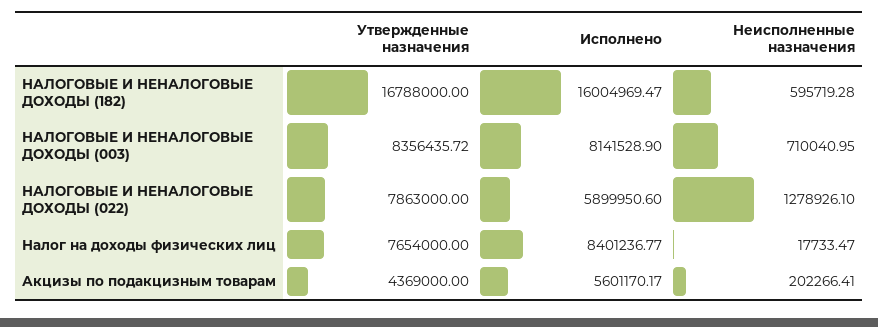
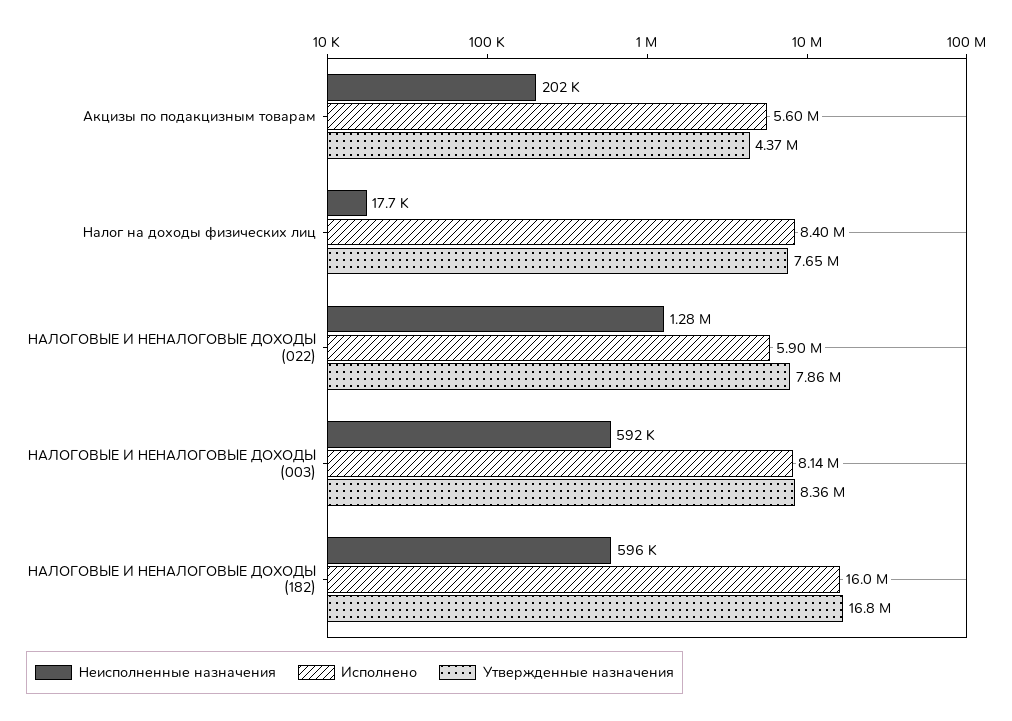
  {
    "Утвержденные назначения": {
      "НАЛОГОВЫЕ И НЕНАЛОГОВЫЕ ДОХОДЫ (182)": 16788000,
      "НАЛОГОВЫЕ И НЕНАЛОГОВЫЕ ДОХОДЫ (003)": 8356435.72,
      "НАЛОГОВЫЕ И НЕНАЛОГОВЫЕ ДОХОДЫ (022)": 7863000,
      "Налог на доходы физических лиц": 7654000,
      "Акцизы по подакцизным товарам": 4369000
    },
    "Исполнено": {
      "НАЛОГОВЫЕ И НЕНАЛОГОВЫЕ ДОХОДЫ (182)": 16004969.47,
      "НАЛОГОВЫЕ И НЕНАЛОГОВЫЕ ДОХОДЫ (003)": 8141528.9,
      "НАЛОГОВЫЕ И НЕНАЛОГОВЫЕ ДОХОДЫ (022)": 5899950.6,
      "Налог на доходы физических лиц": 8401236.77,
      "Акцизы по подакцизным товарам": 5601170.17
    },
    "Неисполненные назначения": {
      "НАЛОГОВЫЕ И НЕНАЛОГОВЫЕ ДОХОДЫ (182)": 595719.28,
-     "НАЛОГОВЫЕ И НЕНАЛОГОВЫЕ ДОХОДЫ (003)": 710040.95,
+     "НАЛОГОВЫЕ И НЕНАЛОГОВЫЕ ДОХОДЫ (003)": 592000,
      "НАЛОГОВЫЕ И НЕНАЛОГОВЫЕ ДОХОДЫ (022)": 1278926.1,
      "Налог на доходы физических лиц": 17733.47,
      "Акцизы по подакцизным товарам": 202266.41
    }
  }

